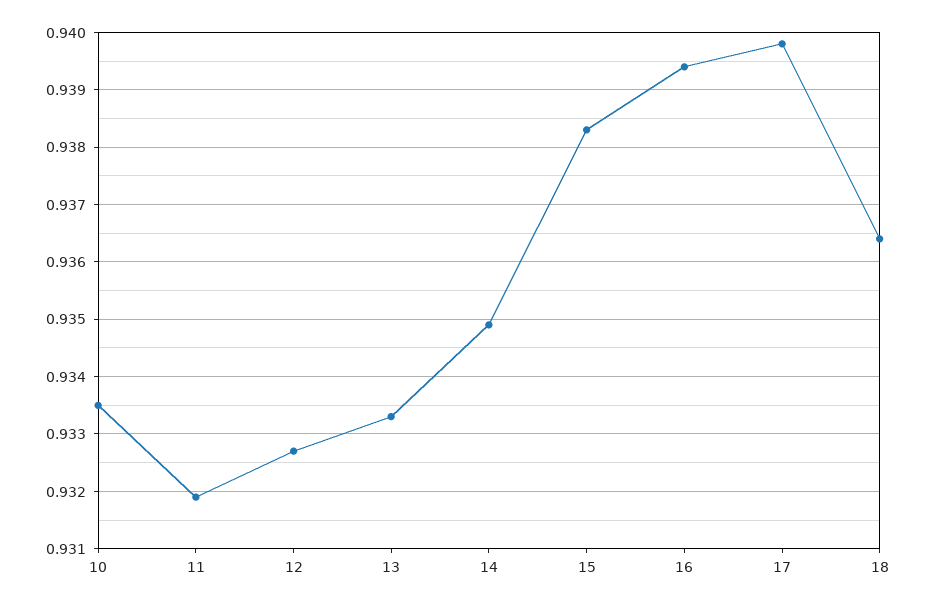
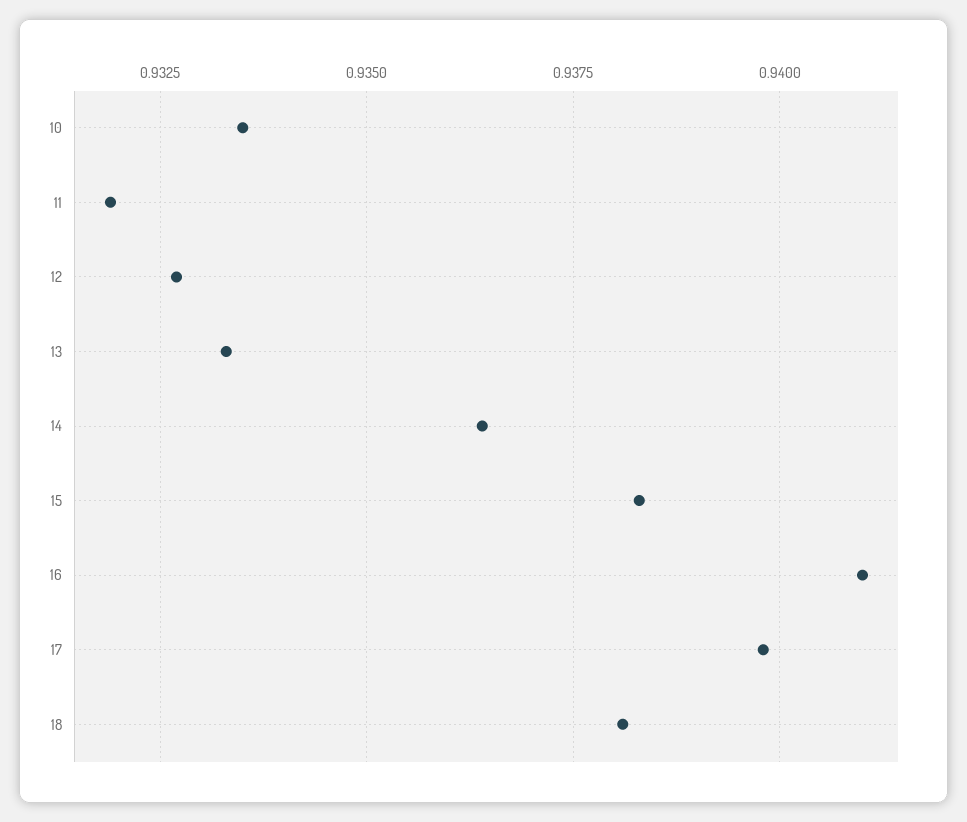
  {
    "10": 0.9335,
    "11": 0.932,
    "12": 0.9325,
    "13": 0.9335,
-   "14": 0.935,
+   "14": 0.9365,
    "15": 0.9385,
-   "16": 0.9395,
+   "16": 0.941,
    "17": 0.94,
-   "18": 0.9365
+   "18": 0.938
  }

